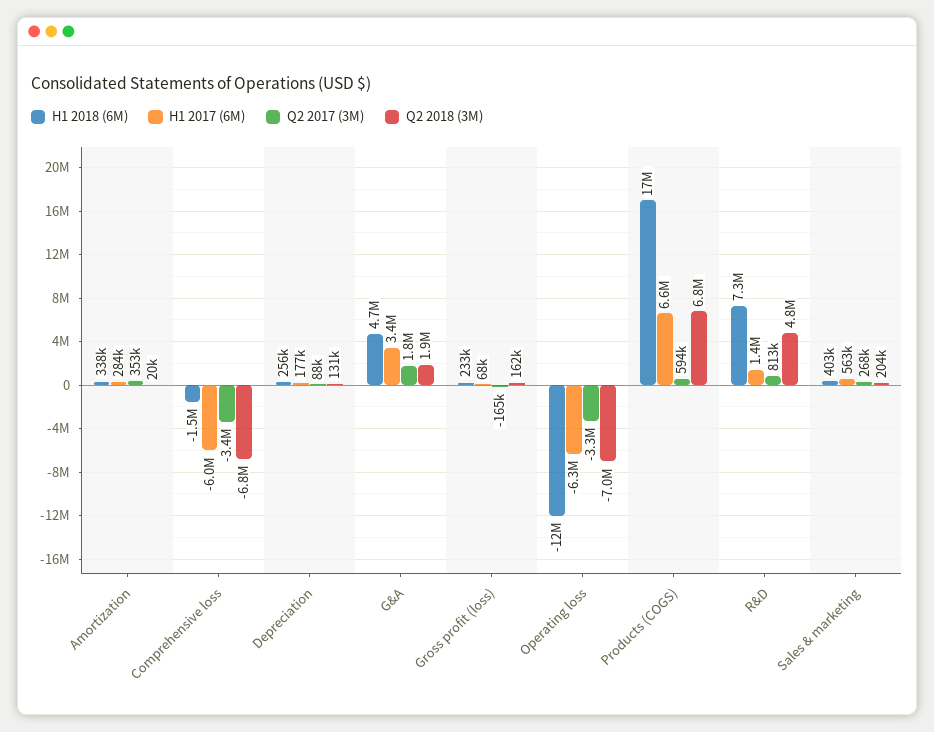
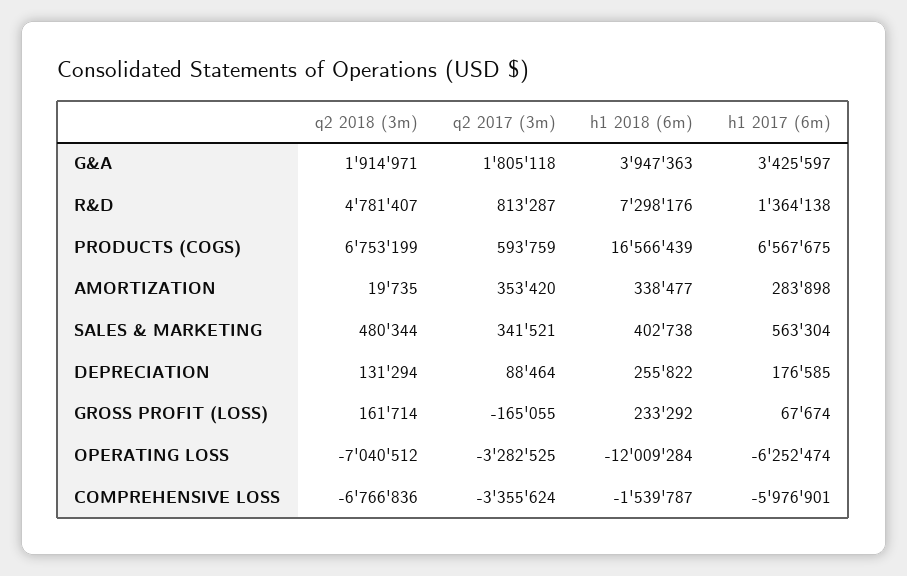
  {
    "H1 2018 (6M)": {
      "Amortization": 338477,
      "Comprehensive loss": -1539787,
      "Depreciation": 255822,
-     "G&A": 4700000,
+     "G&A": 3947363,
      "Gross profit (loss)": 233292,
      "Operating loss": -12009284,
      "Products (COGS)": 16566439,
      "R&D": 7298176,
      "Sales & marketing": 402738
    },
    "H1 2017 (6M)": {
      "Amortization": 283898,
      "Comprehensive loss": -5976901,
      "Depreciation": 176585,
      "G&A": 3425597,
      "Gross profit (loss)": 67674,
      "Operating loss": -6252474,
      "Products (COGS)": 6567675,
      "R&D": 1364138,
      "Sales & marketing": 563304
    },
    "Q2 2017 (3M)": {
      "Amortization": 353420,
      "Comprehensive loss": -3355624,
      "Depreciation": 88464,
      "G&A": 1805118,
      "Gross profit (loss)": -165055,
      "Operating loss": -3282525,
      "Products (COGS)": 593759,
      "R&D": 813287,
-     "Sales & marketing": 268000
+     "Sales & marketing": 341521
    },
    "Q2 2018 (3M)": {
      "Amortization": 19735,
      "Comprehensive loss": -6766836,
      "Depreciation": 131294,
      "G&A": 1914971,
      "Gross profit (loss)": 161714,
      "Operating loss": -7040512,
      "Products (COGS)": 6753199,
      "R&D": 4781407,
-     "Sales & marketing": 204000
+     "Sales & marketing": 480344
    }
  }

